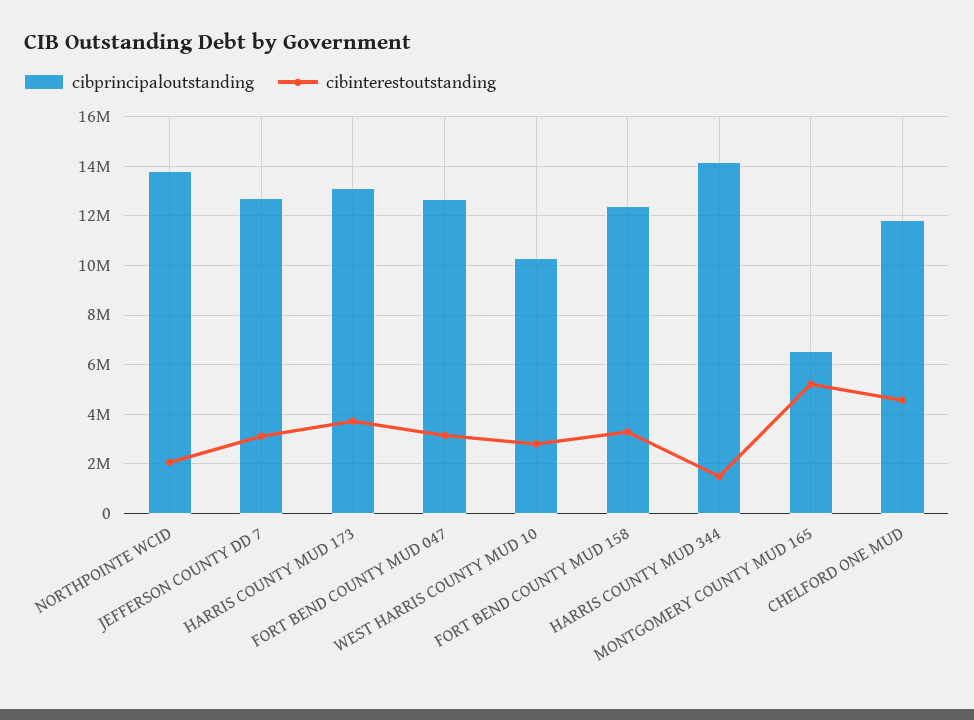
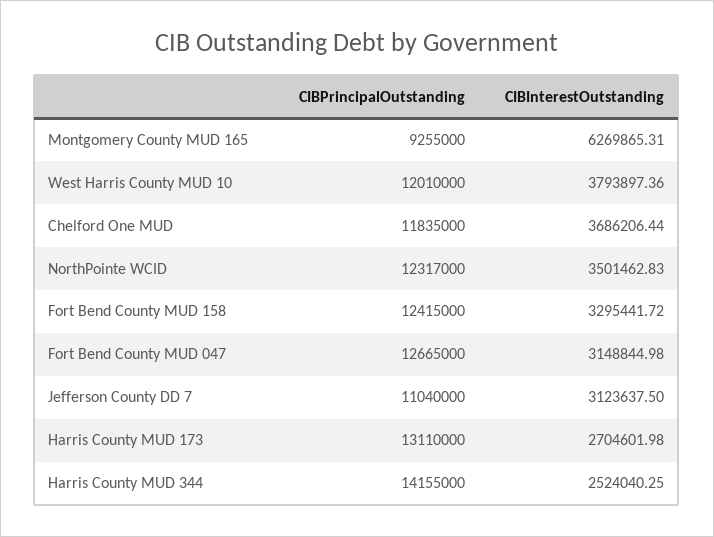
  {
    "cibprincipaloutstanding": {
-     "NORTHPOINTE WCID": 13750000,
+     "NORTHPOINTE WCID": 12317000,
-     "JEFFERSON COUNTY DD 7": 12750000,
+     "JEFFERSON COUNTY DD 7": 11040000,
      "HARRIS COUNTY MUD 173": 13110000,
      "FORT BEND COUNTY MUD 047": 12665000,
-     "WEST HARRIS COUNTY MUD 10": 10250000,
+     "WEST HARRIS COUNTY MUD 10": 12010000,
      "FORT BEND COUNTY MUD 158": 12415000,
      "HARRIS COUNTY MUD 344": 14155000,
-     "MONTGOMERY COUNTY MUD 165": 6500000,
+     "MONTGOMERY COUNTY MUD 165": 9255000,
      "CHELFORD ONE MUD": 11835000
    },
    "cibinterestoutstanding": {
-     "NORTHPOINTE WCID": 2000000,
+     "NORTHPOINTE WCID": 3501462.83,
      "JEFFERSON COUNTY DD 7": 3123637.5,
-     "HARRIS COUNTY MUD 173": 3750000,
+     "HARRIS COUNTY MUD 173": 2704601.98,
      "FORT BEND COUNTY MUD 047": 3148844.98,
-     "WEST HARRIS COUNTY MUD 10": 2750000,
+     "WEST HARRIS COUNTY MUD 10": 3793897.36,
      "FORT BEND COUNTY MUD 158": 3295441.72,
-     "HARRIS COUNTY MUD 344": 1500000,
+     "HARRIS COUNTY MUD 344": 2524040.25,
-     "MONTGOMERY COUNTY MUD 165": 5250000,
+     "MONTGOMERY COUNTY MUD 165": 6269865.31,
-     "CHELFORD ONE MUD": 4500000
+     "CHELFORD ONE MUD": 3686206.44
    }
  }

